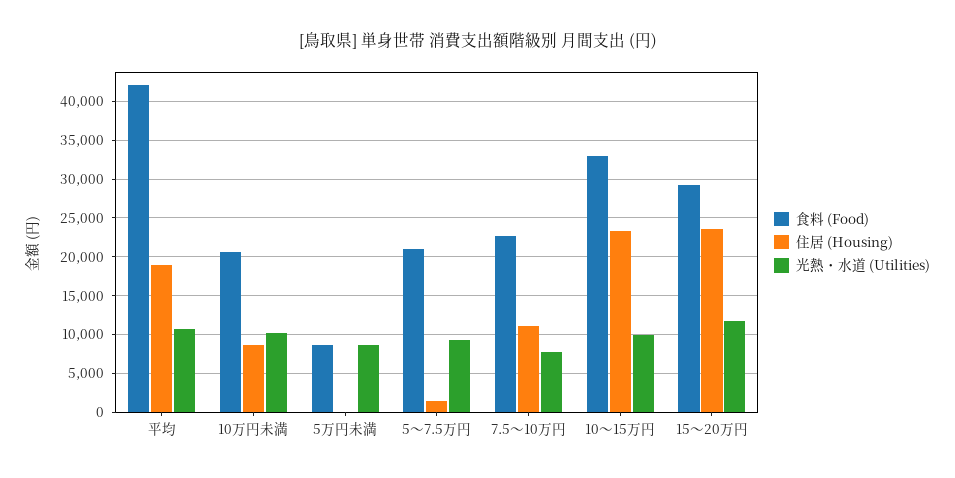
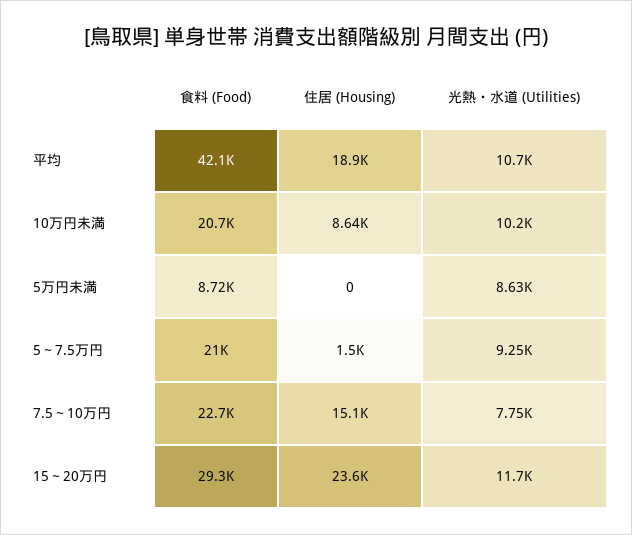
  {
    "食料 (Food)": {
      "平均": 42100,
      "10万円未満": 20700,
      "5万円未満": 8720,
      "5～7.5万円": 21000,
      "7.5～10万円": 22700,
-     "10～15万円": 33000,
      "15～20万円": 29300
    },
    "住居 (Housing)": {
      "平均": 18900,
      "10万円未満": 8640,
      "5万円未満": 0,
      "5～7.5万円": 1500,
-     "7.5～10万円": 11000,
+     "7.5～10万円": 15100,
-     "10～15万円": 23000,
      "15～20万円": 23600
    },
    "光熱・水道 (Utilities)": {
      "平均": 10700,
      "10万円未満": 10200,
      "5万円未満": 8630,
      "5～7.5万円": 9250,
      "7.5～10万円": 7750,
-     "10～15万円": 10000,
      "15～20万円": 11700
    }
  }

